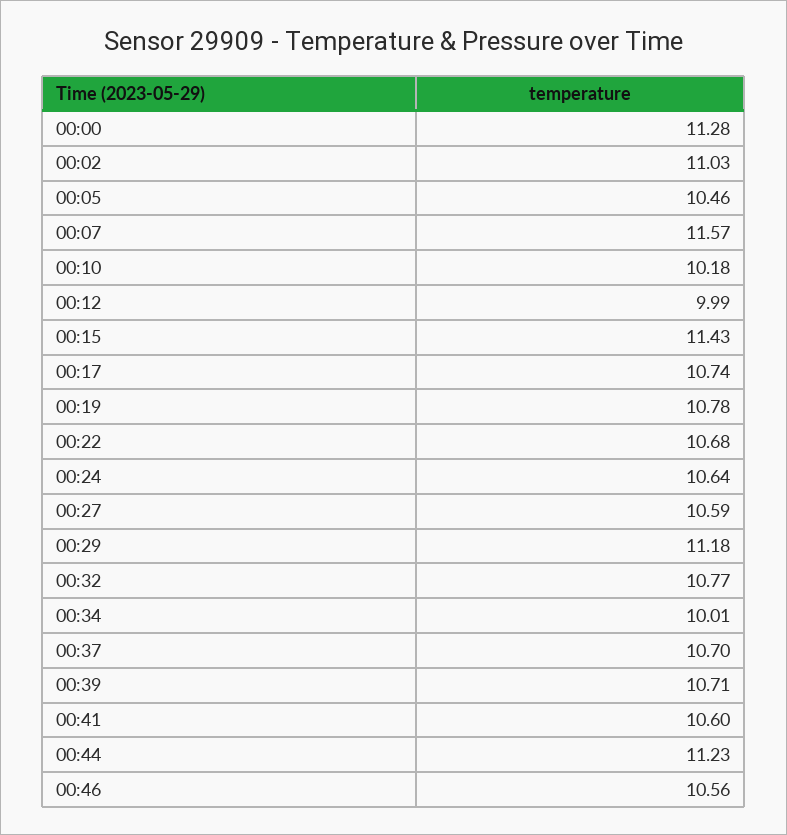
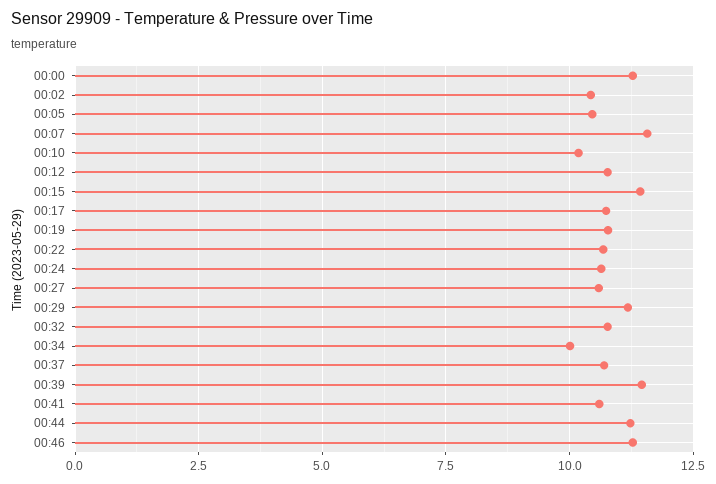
  {
    "00:00": 11.28,
-   "00:02": 11.03,
+   "00:02": 10.5,
    "00:05": 10.46,
    "00:07": 11.57,
    "00:10": 10.18,
-   "00:12": 9.99,
+   "00:12": 10.75,
    "00:15": 11.43,
    "00:17": 10.74,
    "00:19": 10.78,
    "00:22": 10.68,
    "00:24": 10.64,
    "00:27": 10.59,
    "00:29": 11.18,
    "00:32": 10.77,
    "00:34": 10.01,
    "00:37": 10.7,
-   "00:39": 10.71,
+   "00:39": 11.5,
    "00:41": 10.6,
    "00:44": 11.23,
-   "00:46": 10.56
+   "00:46": 11.25
  }

